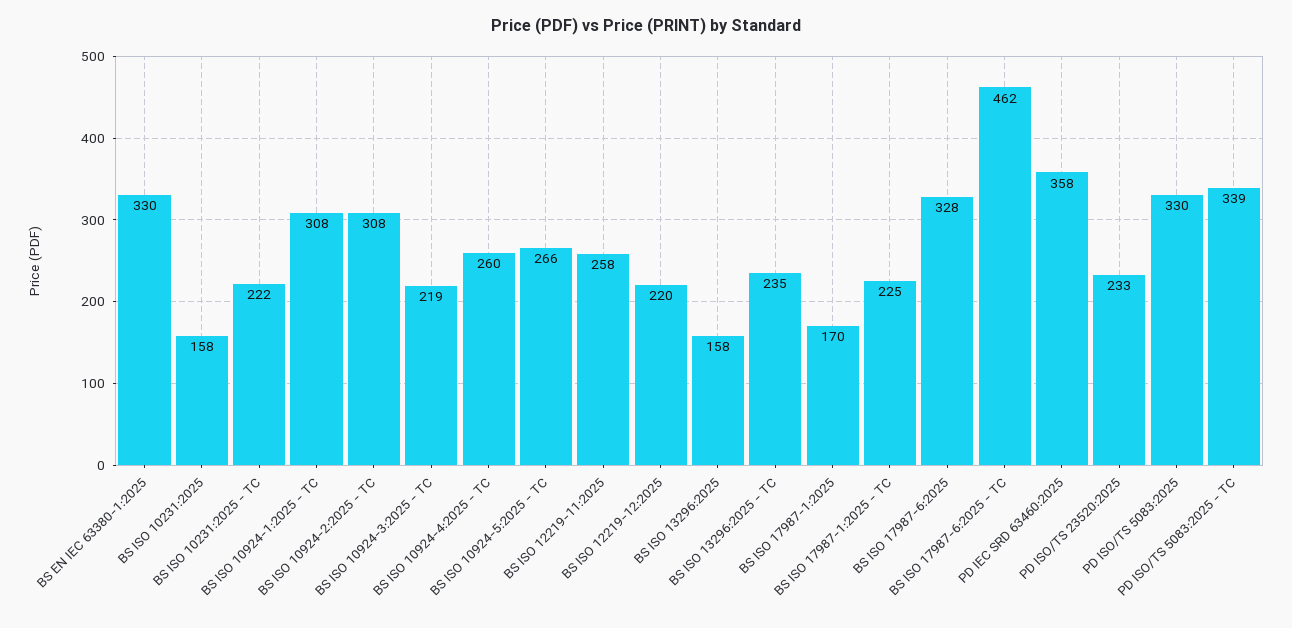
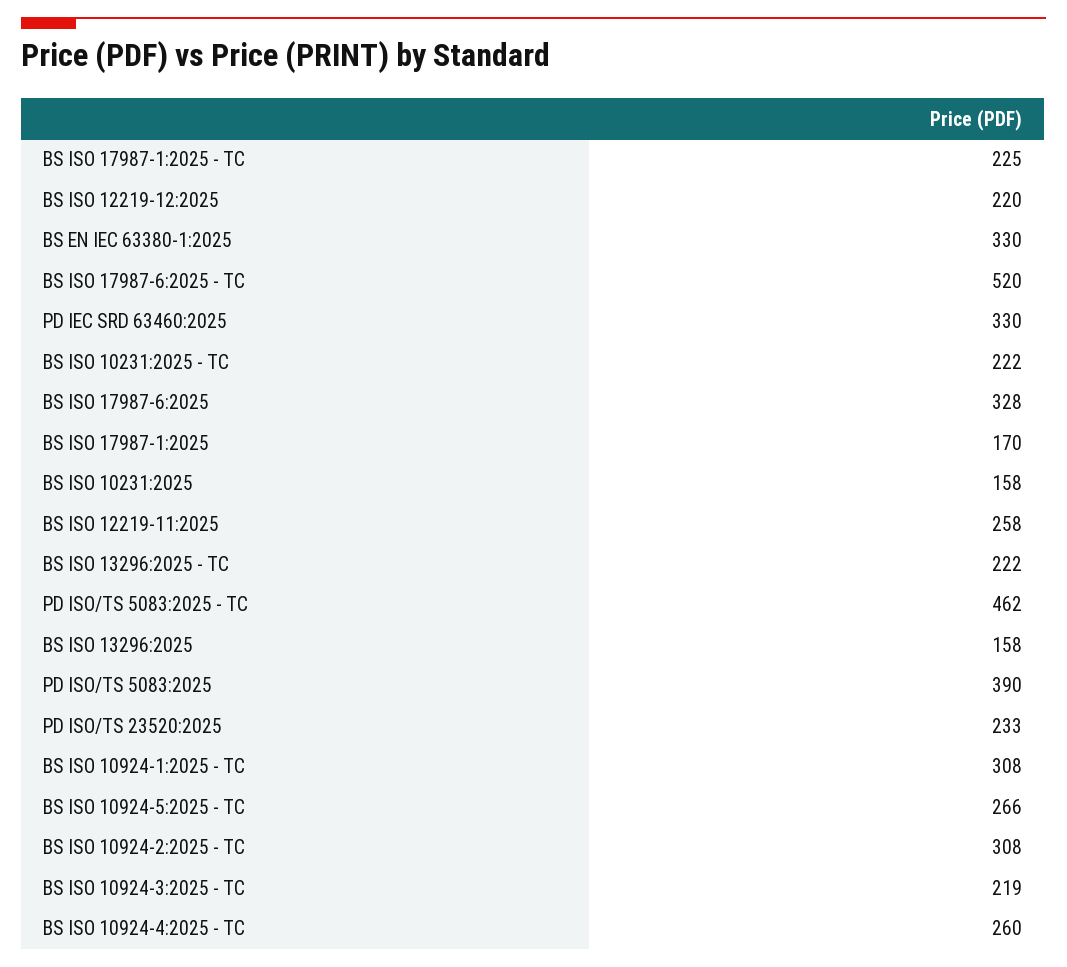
  {
    "BS EN IEC 63380-1:2025": 330,
    "BS ISO 10231:2025": 158,
    "BS ISO 10231:2025 - TC": 222,
    "BS ISO 10924-1:2025 - TC": 308,
    "BS ISO 10924-2:2025 - TC": 308,
    "BS ISO 10924-3:2025 - TC": 219,
    "BS ISO 10924-4:2025 - TC": 260,
    "BS ISO 10924-5:2025 - TC": 266,
    "BS ISO 12219-11:2025": 258,
    "BS ISO 12219-12:2025": 220,
    "BS ISO 13296:2025": 158,
-   "BS ISO 13296:2025 - TC": 235,
+   "BS ISO 13296:2025 - TC": 222,
    "BS ISO 17987-1:2025": 170,
    "BS ISO 17987-1:2025 - TC": 225,
    "BS ISO 17987-6:2025": 328,
-   "BS ISO 17987-6:2025 - TC": 462,
+   "BS ISO 17987-6:2025 - TC": 520,
-   "PD IEC SRD 63460:2025": 358,
+   "PD IEC SRD 63460:2025": 330,
    "PD ISO/TS 23520:2025": 233,
-   "PD ISO/TS 5083:2025": 330,
+   "PD ISO/TS 5083:2025": 390,
-   "PD ISO/TS 5083:2025 - TC": 339
+   "PD ISO/TS 5083:2025 - TC": 462
  }

